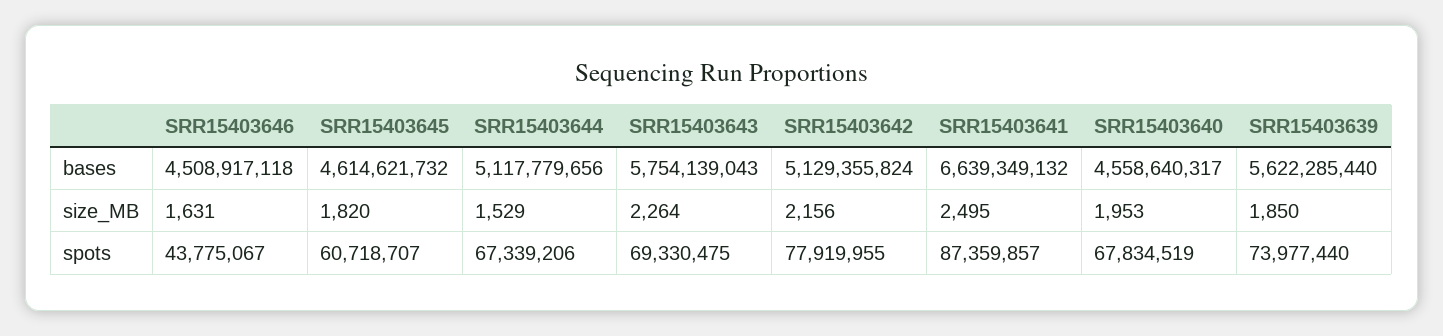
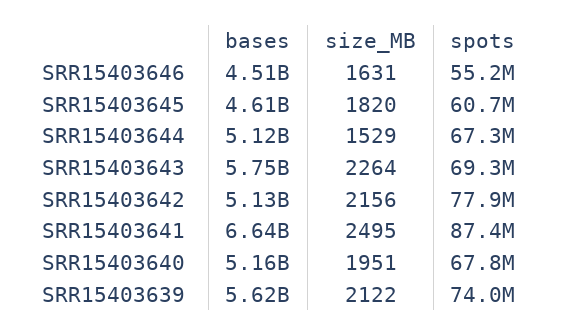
  {
    "SRR15403646": {
      "bases": 4508917118,
      "size_MB": 1631,
-     "spots": 43775067
+     "spots": 55200000
    },
    "SRR15403645": {
      "bases": 4614621732,
      "size_MB": 1820,
      "spots": 60718707
    },
    "SRR15403644": {
      "bases": 5117779656,
      "size_MB": 1529,
      "spots": 67339206
    },
    "SRR15403643": {
      "bases": 5754139043,
      "size_MB": 2264,
      "spots": 69330475
    },
    "SRR15403642": {
      "bases": 5129355824,
      "size_MB": 2156,
      "spots": 77919955
    },
    "SRR15403641": {
      "bases": 6639349132,
      "size_MB": 2495,
      "spots": 87359857
    },
    "SRR15403640": {
-     "bases": 4558640317,
+     "bases": 5160000000,
-     "size_MB": 1953,
+     "size_MB": 1951,
      "spots": 67834519
    },
    "SRR15403639": {
      "bases": 5622285440,
-     "size_MB": 1850,
+     "size_MB": 2122,
      "spots": 73977440
    }
  }

